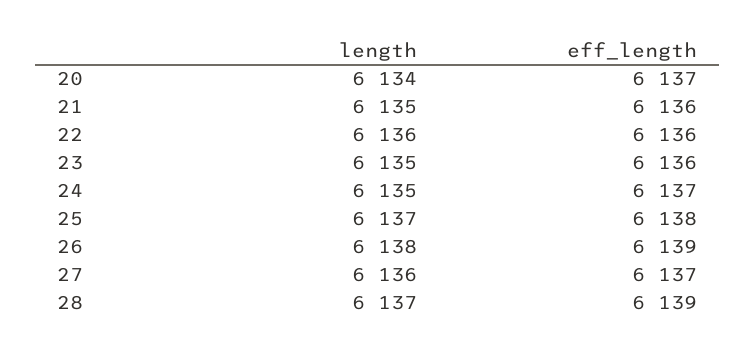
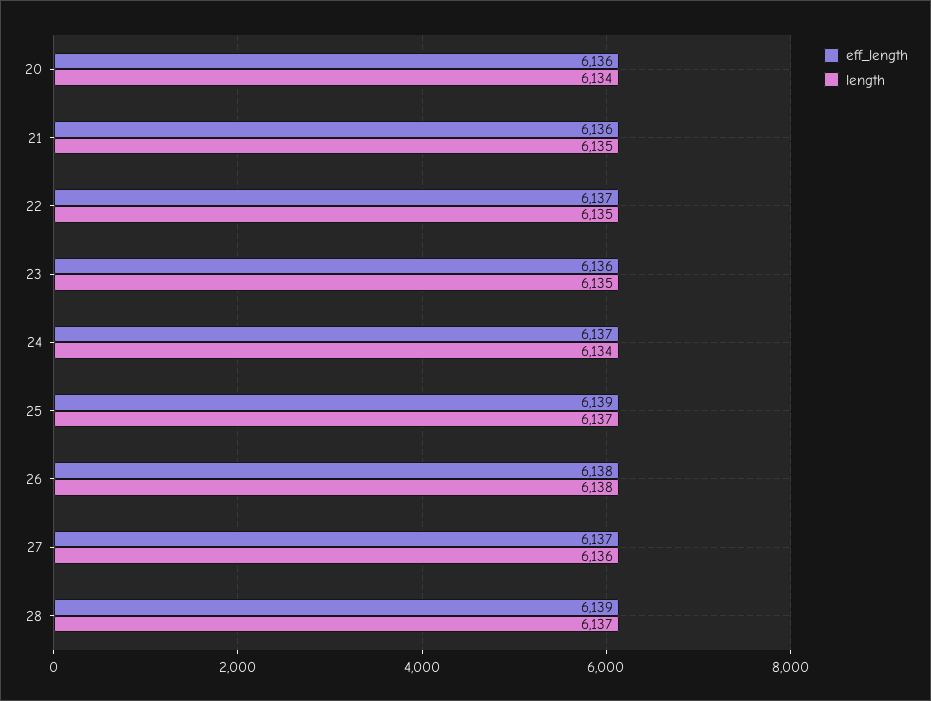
  {
    "length": {
      "20": 6134,
      "21": 6135,
-     "22": 6136,
+     "22": 6135,
      "23": 6135,
-     "24": 6135,
+     "24": 6134,
      "25": 6137,
      "26": 6138,
      "27": 6136,
      "28": 6137
    },
    "eff_length": {
-     "20": 6137,
+     "20": 6136,
      "21": 6136,
-     "22": 6136,
+     "22": 6137,
      "23": 6136,
      "24": 6137,
-     "25": 6138,
+     "25": 6139,
-     "26": 6139,
+     "26": 6138,
      "27": 6137,
      "28": 6139
    }
  }

